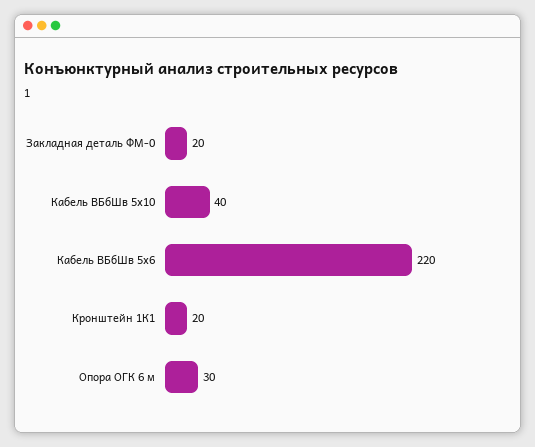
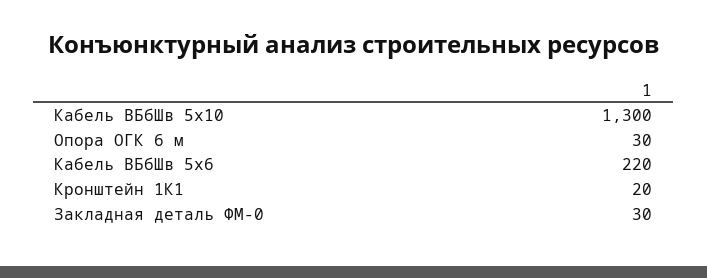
  {
-   "Закладная деталь ФМ-0": 20,
+   "Закладная деталь ФМ-0": 30,
-   "Кабель ВБбШв 5х10": 40,
+   "Кабель ВБбШв 5х10": 1300,
    "Кабель ВБбШв 5х6": 220,
    "Кронштейн 1К1": 20,
    "Опора ОГК 6 м": 30
  }

